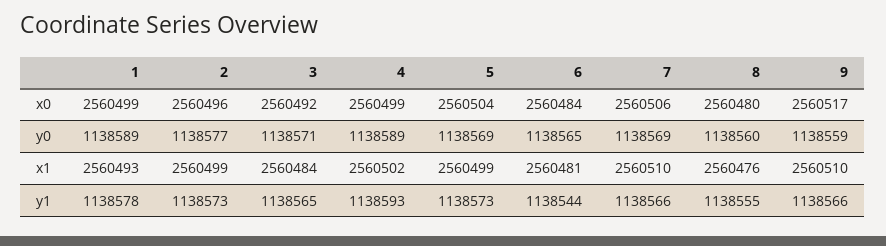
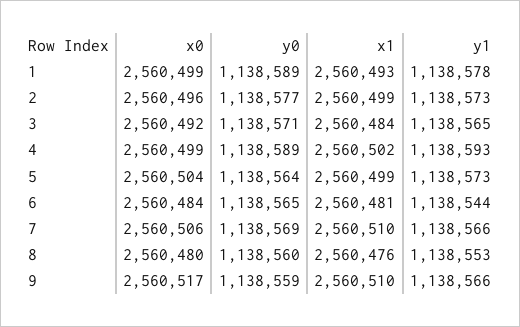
  {
    "1": {
      "x0": 2560499,
      "y0": 1138589,
      "x1": 2560493,
      "y1": 1138578
    },
    "2": {
      "x0": 2560496,
      "y0": 1138577,
      "x1": 2560499,
      "y1": 1138573
    },
    "3": {
      "x0": 2560492,
      "y0": 1138571,
      "x1": 2560484,
      "y1": 1138565
    },
    "4": {
      "x0": 2560499,
      "y0": 1138589,
      "x1": 2560502,
      "y1": 1138593
    },
    "5": {
      "x0": 2560504,
-     "y0": 1138569,
+     "y0": 1138564,
      "x1": 2560499,
      "y1": 1138573
    },
    "6": {
      "x0": 2560484,
      "y0": 1138565,
      "x1": 2560481,
      "y1": 1138544
    },
    "7": {
      "x0": 2560506,
      "y0": 1138569,
      "x1": 2560510,
      "y1": 1138566
    },
    "8": {
      "x0": 2560480,
      "y0": 1138560,
      "x1": 2560476,
-     "y1": 1138555
+     "y1": 1138553
    },
    "9": {
      "x0": 2560517,
      "y0": 1138559,
      "x1": 2560510,
      "y1": 1138566
    }
  }

